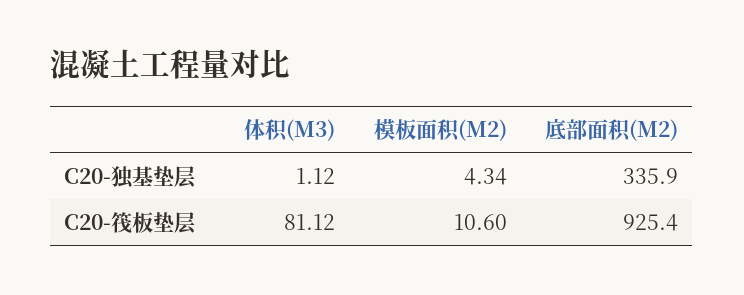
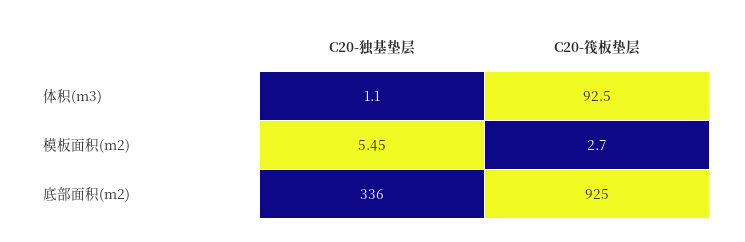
  {
    "体积(M3)": {
      "C20-独基垫层": 1.12,
-     "C20-筏板垫层": 81.12
+     "C20-筏板垫层": 92.5
    },
    "模板面积(M2)": {
-     "C20-独基垫层": 4.34,
+     "C20-独基垫层": 5.45,
-     "C20-筏板垫层": 10.6
+     "C20-筏板垫层": 2.7
    },
    "底部面积(M2)": {
      "C20-独基垫层": 335.9,
      "C20-筏板垫层": 925.4
    }
  }

